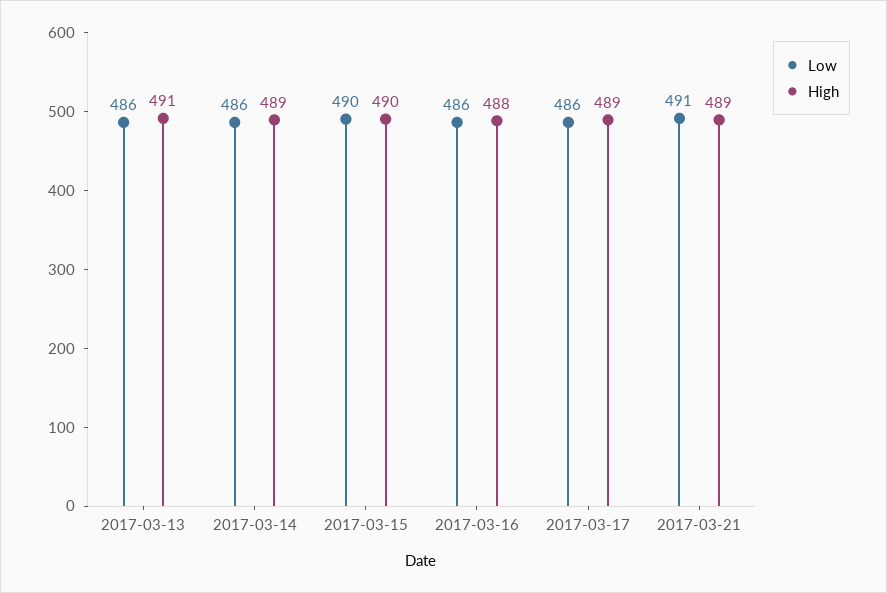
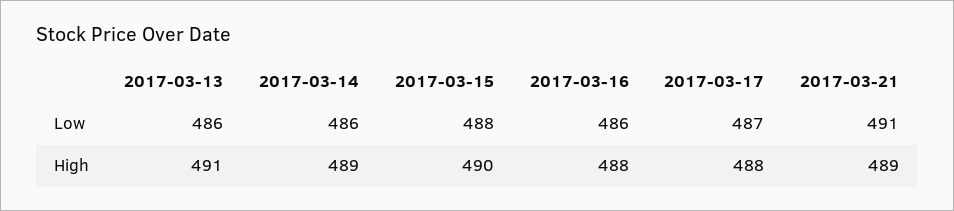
  {
    "Low": {
      "2017-03-13": 486,
      "2017-03-14": 486,
-     "2017-03-15": 490,
+     "2017-03-15": 488,
      "2017-03-16": 486,
-     "2017-03-17": 486,
+     "2017-03-17": 487,
      "2017-03-21": 491
    },
    "High": {
      "2017-03-13": 491,
      "2017-03-14": 489,
      "2017-03-15": 490,
      "2017-03-16": 488,
-     "2017-03-17": 489,
+     "2017-03-17": 488,
      "2017-03-21": 489
    }
  }

